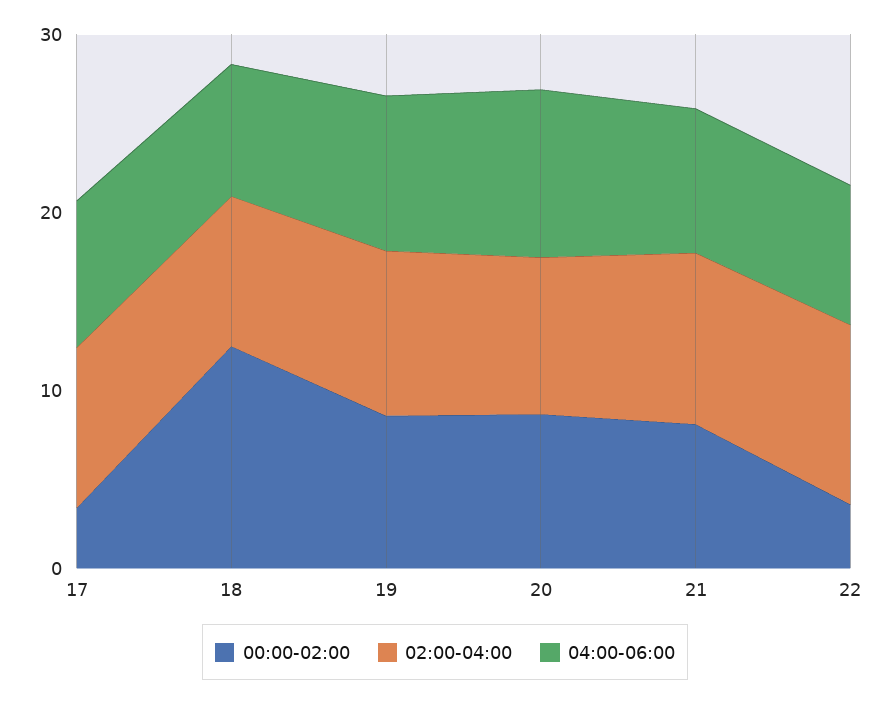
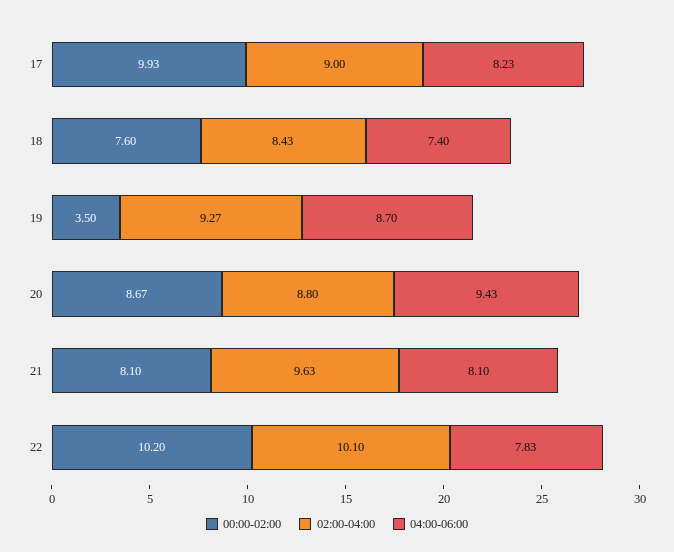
  {
    "00:00-02:00": {
-     "17": 4,
+     "17": 9.93,
-     "18": 12,
+     "18": 7.6,
-     "19": 8,
+     "19": 3.5,
      "20": 8.67,
      "21": 8.1,
-     "22": 4
+     "22": 10.2
    },
    "02:00-04:00": {
      "17": 9,
      "18": 8.43,
      "19": 9.27,
      "20": 8.8,
      "21": 9.63,
      "22": 10.1
    },
    "04:00-06:00": {
      "17": 8.23,
      "18": 7.4,
      "19": 8.7,
      "20": 9.43,
      "21": 8.1,
      "22": 7.83
    }
  }

